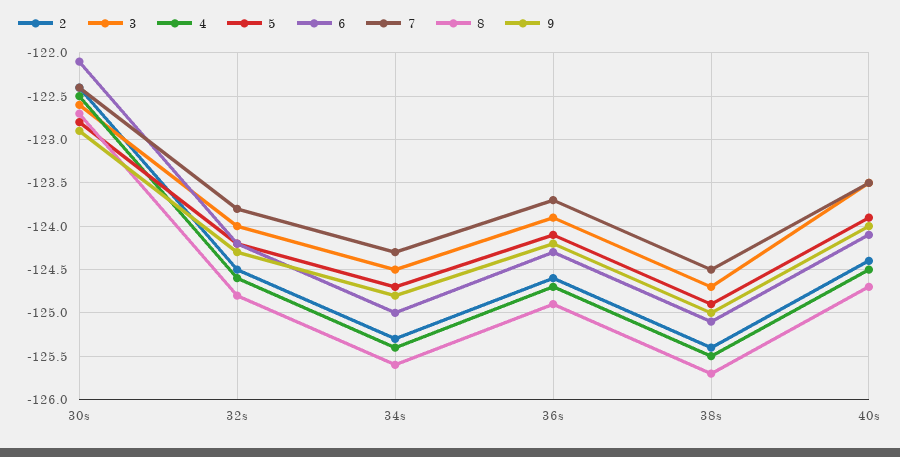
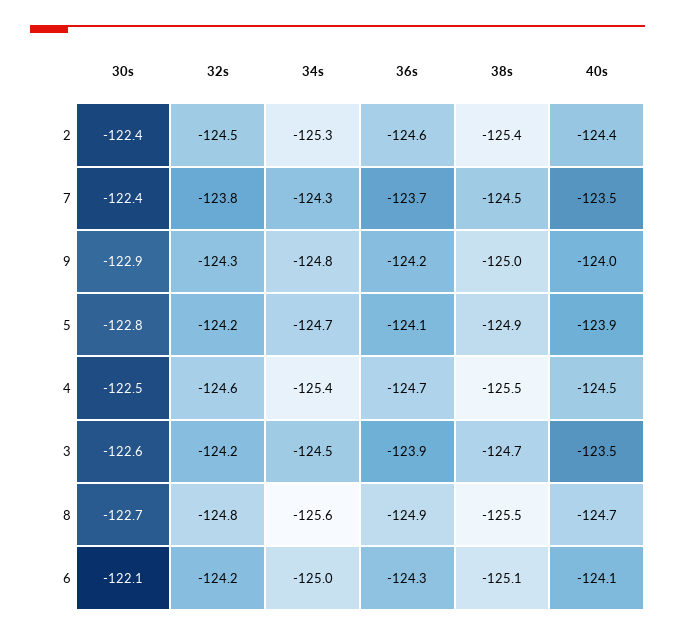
  {
    "2": {
      "30s": -122.4,
      "32s": -124.5,
      "34s": -125.3,
      "36s": -124.6,
      "38s": -125.4,
      "40s": -124.4
    },
    "3": {
      "30s": -122.6,
-     "32s": -124,
+     "32s": -124.2,
      "34s": -124.5,
      "36s": -123.9,
      "38s": -124.7,
      "40s": -123.5
    },
    "4": {
      "30s": -122.5,
      "32s": -124.6,
      "34s": -125.4,
      "36s": -124.7,
      "38s": -125.5,
      "40s": -124.5
    },
    "5": {
      "30s": -122.8,
      "32s": -124.2,
      "34s": -124.7,
      "36s": -124.1,
      "38s": -124.9,
      "40s": -123.9
    },
    "6": {
      "30s": -122.1,
      "32s": -124.2,
      "34s": -125,
      "36s": -124.3,
      "38s": -125.1,
      "40s": -124.1
    },
    "7": {
      "30s": -122.4,
      "32s": -123.8,
      "34s": -124.3,
      "36s": -123.7,
      "38s": -124.5,
      "40s": -123.5
    },
    "8": {
      "30s": -122.7,
      "32s": -124.8,
      "34s": -125.6,
      "36s": -124.9,
-     "38s": -125.7,
+     "38s": -125.5,
      "40s": -124.7
    },
    "9": {
      "30s": -122.9,
      "32s": -124.3,
      "34s": -124.8,
      "36s": -124.2,
      "38s": -125,
      "40s": -124
    }
  }

